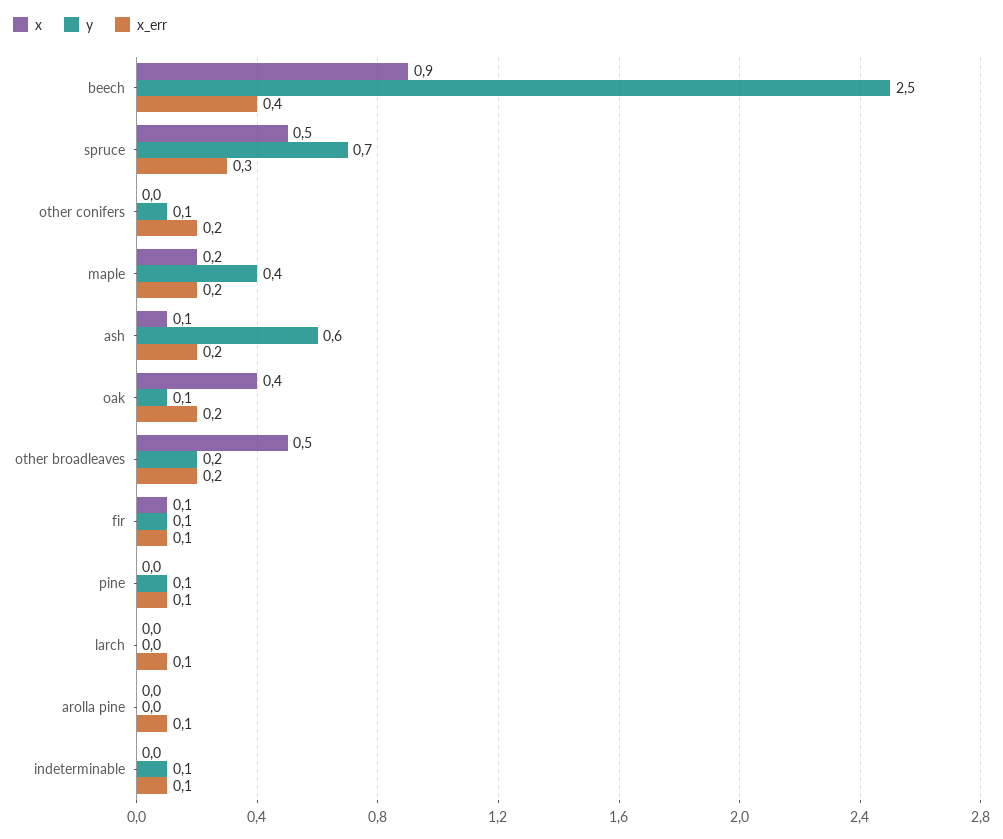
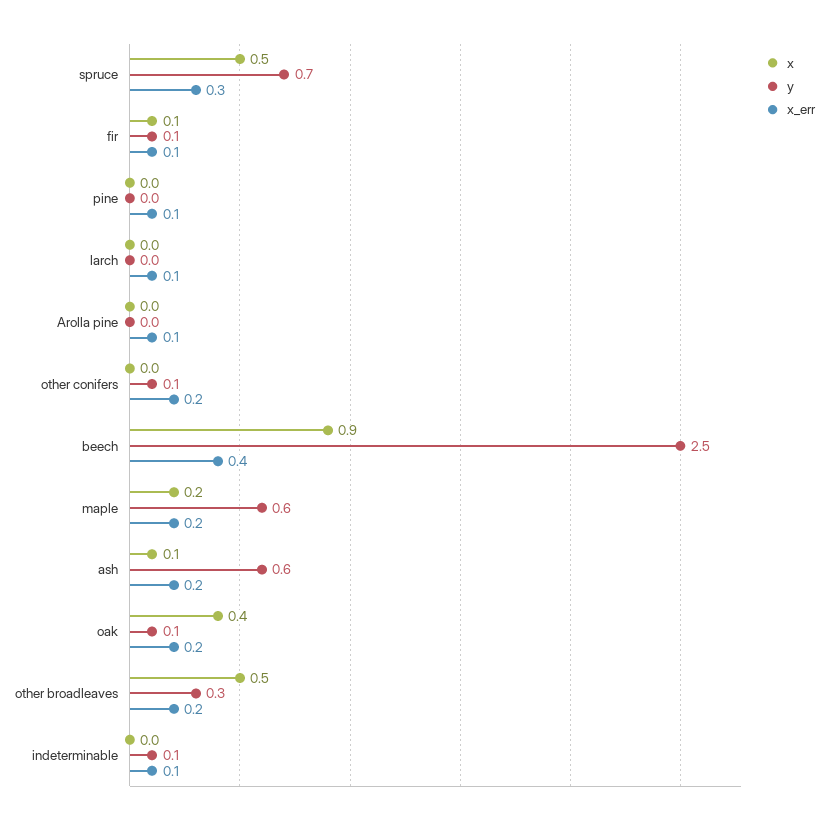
  {
    "x": {
      "beech": 0.9,
      "spruce": 0.5,
      "other conifers": 0,
      "maple": 0.2,
      "ash": 0.1,
      "oak": 0.4,
      "other broadleaves": 0.5,
      "fir": 0.1,
      "pine": 0,
      "larch": 0,
      "arolla pine": 0,
      "indeterminable": 0
    },
    "y": {
      "beech": 2.5,
      "spruce": 0.7,
      "other conifers": 0.1,
-     "maple": 0.4,
+     "maple": 0.6,
      "ash": 0.6,
      "oak": 0.1,
-     "other broadleaves": 0.2,
+     "other broadleaves": 0.3,
      "fir": 0.1,
-     "pine": 0.1,
+     "pine": 0,
      "larch": 0,
      "arolla pine": 0,
      "indeterminable": 0.1
    },
    "x_err": {
      "beech": 0.4,
      "spruce": 0.3,
      "other conifers": 0.2,
      "maple": 0.2,
      "ash": 0.2,
      "oak": 0.2,
      "other broadleaves": 0.2,
      "fir": 0.1,
      "pine": 0.1,
      "larch": 0.1,
      "arolla pine": 0.1,
      "indeterminable": 0.1
    }
  }

